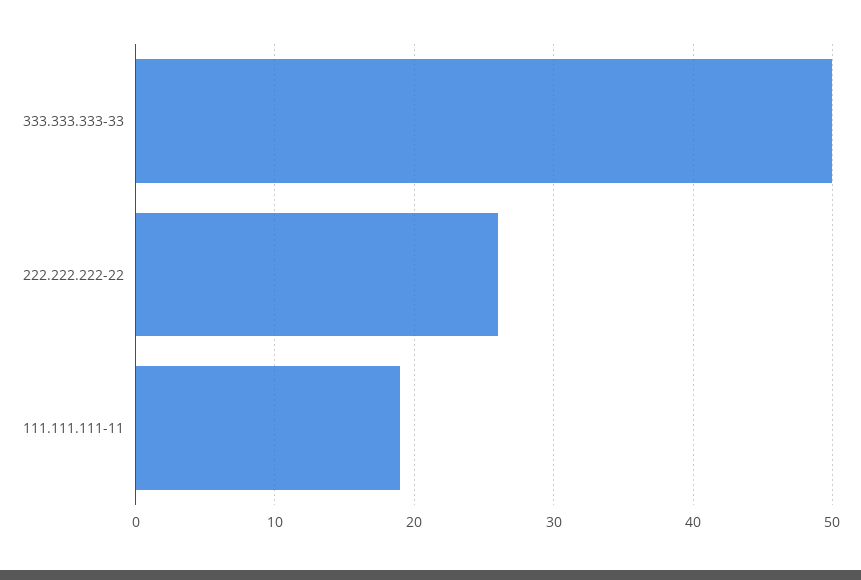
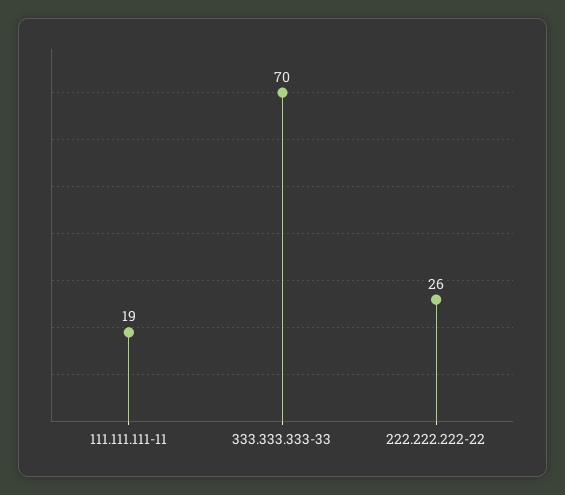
  {
-   "333.333.333-33": 50,
+   "333.333.333-33": 70,
    "222.222.222-22": 26,
    "111.111.111-11": 19
  }

